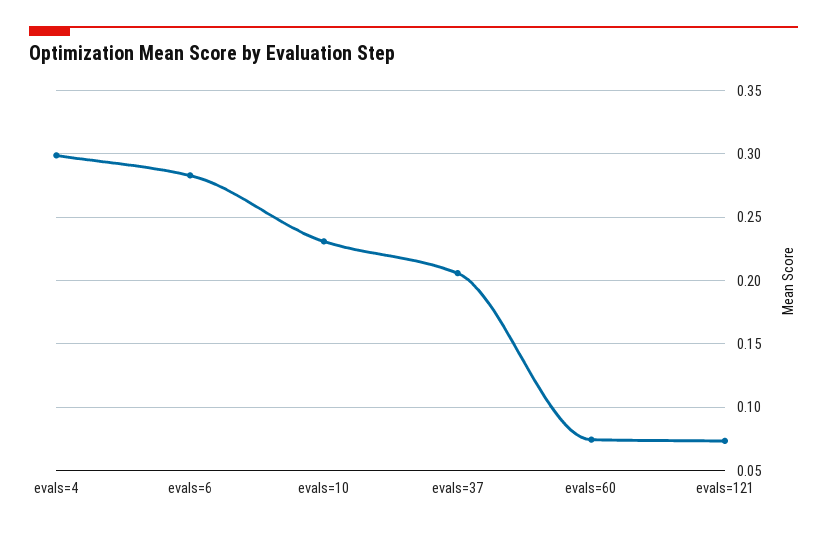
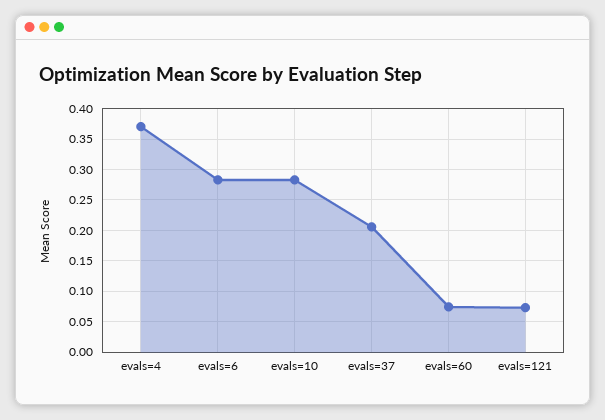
  {
-   "evals=4": 0.3,
+   "evals=4": 0.37,
    "evals=6": 0.285,
-   "evals=10": 0.23,
+   "evals=10": 0.28,
    "evals=37": 0.205,
    "evals=60": 0.075,
    "evals=121": 0.075
  }

